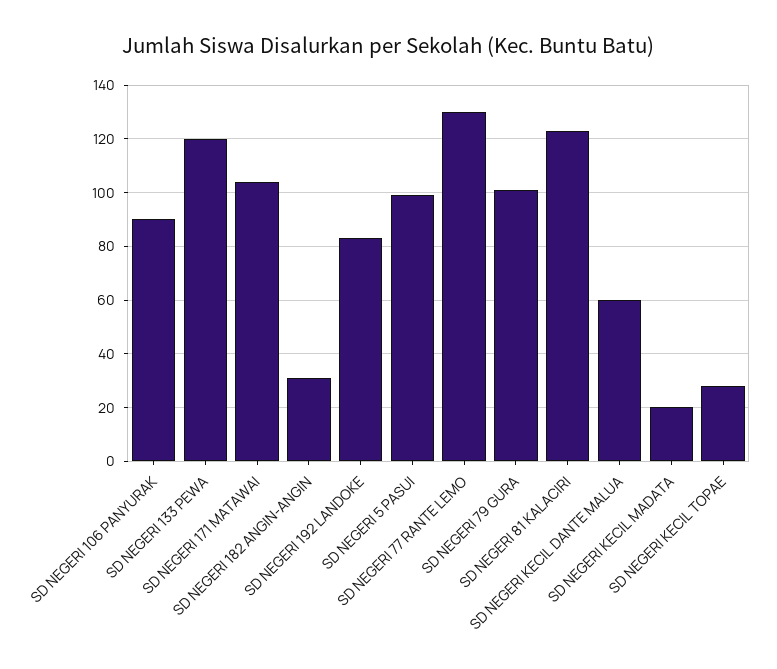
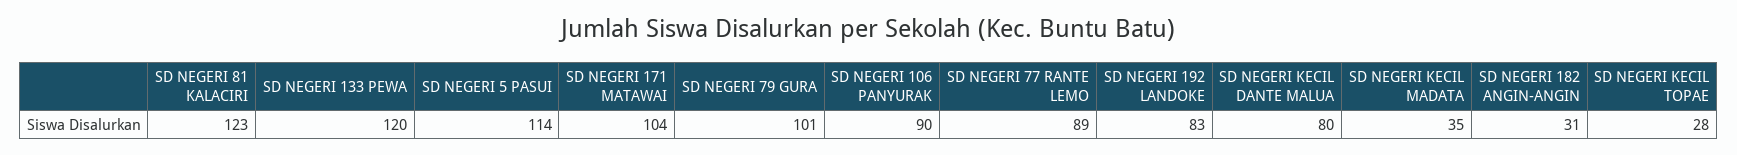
  {
    "SD NEGERI 106 PANYURAK": 90,
    "SD NEGERI 133 PEWA": 120,
    "SD NEGERI 171 MATAWAI": 104,
    "SD NEGERI 182 ANGIN-ANGIN": 31,
    "SD NEGERI 192 LANDOKE": 83,
-   "SD NEGERI 5 PASUI": 100,
+   "SD NEGERI 5 PASUI": 114,
-   "SD NEGERI 77 RANTE LEMO": 130,
+   "SD NEGERI 77 RANTE LEMO": 89,
    "SD NEGERI 79 GURA": 101,
    "SD NEGERI 81 KALACIRI": 123,
-   "SD NEGERI KECIL DANTE MALUA": 60,
+   "SD NEGERI KECIL DANTE MALUA": 80,
-   "SD NEGERI KECIL MADATA": 20,
+   "SD NEGERI KECIL MADATA": 35,
    "SD NEGERI KECIL TOPAE": 28
  }

